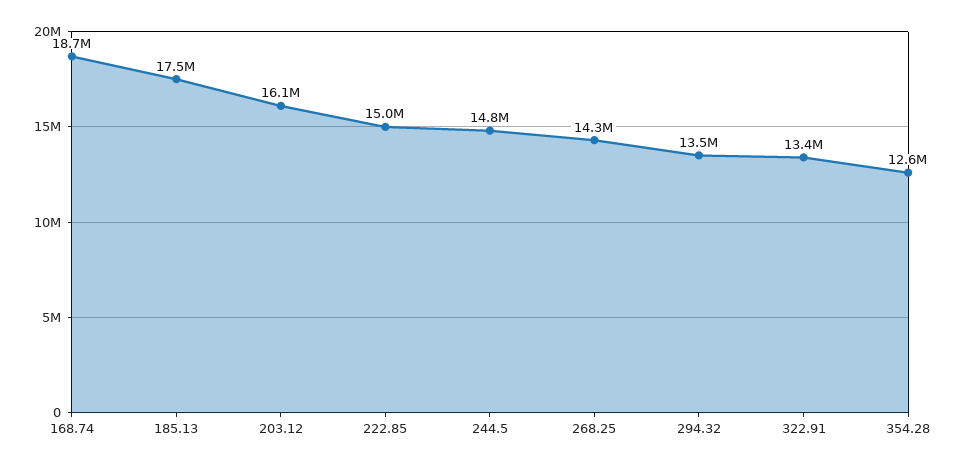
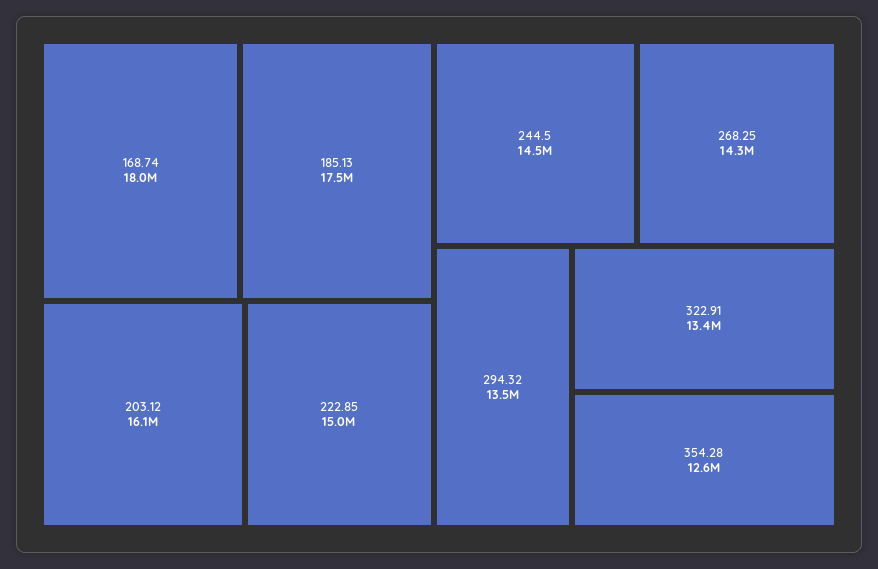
  {
-   "168.74": 18700000,
+   "168.74": 18000000,
    "185.13": 17500000,
    "203.12": 16100000,
    "222.85": 15000000,
-   "244.5": 14800000,
+   "244.5": 14500000,
    "268.25": 14300000,
    "294.32": 13500000,
    "322.91": 13400000,
    "354.28": 12600000
  }

